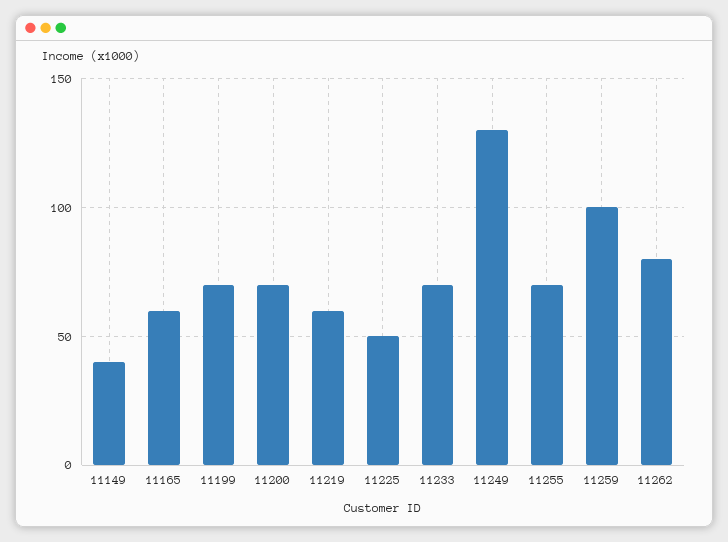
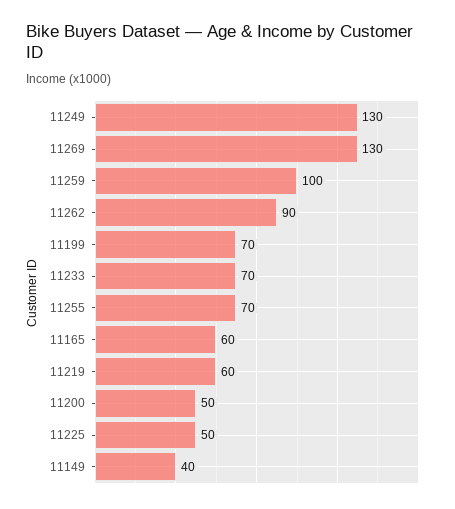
  {
    "11149": 40,
    "11165": 60,
    "11199": 70,
-   "11200": 70,
+   "11200": 50,
    "11219": 60,
    "11225": 50,
    "11233": 70,
    "11249": 130,
    "11255": 70,
    "11259": 100,
-   "11262": 80
+   "11262": 90,
+   "11269": 130
  }

